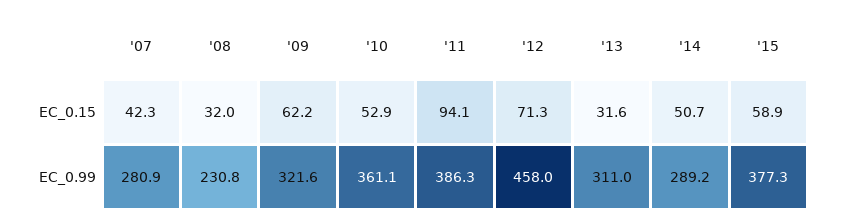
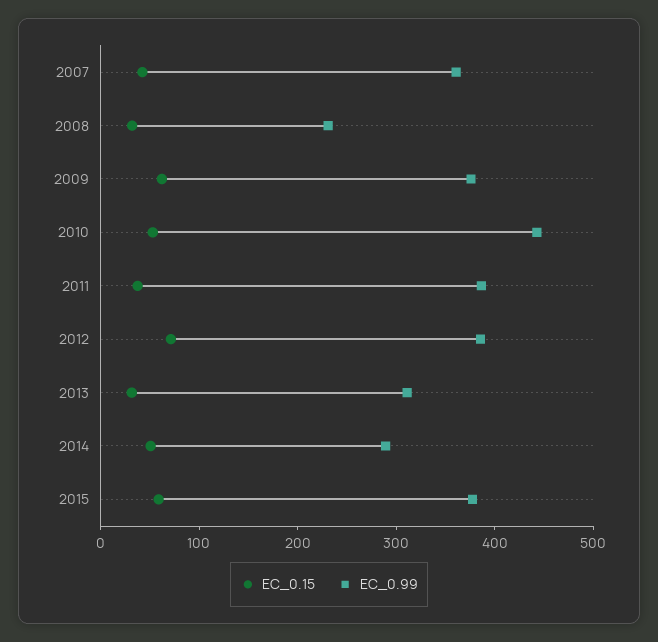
  {
    "EC_0.15": {
      "'07": 42.3,
      "'08": 32,
      "'09": 62.2,
      "'10": 52.9,
-     "'11": 94.1,
+     "'11": 40,
      "'12": 71.3,
      "'13": 31.6,
      "'14": 50.7,
      "'15": 58.9
    },
    "EC_0.99": {
-     "'07": 280.9,
+     "'07": 360,
      "'08": 230.8,
-     "'09": 321.6,
+     "'09": 380,
-     "'10": 361.1,
+     "'10": 440,
      "'11": 386.3,
-     "'12": 458,
+     "'12": 380,
      "'13": 311,
      "'14": 289.2,
      "'15": 377.3
    }
  }

